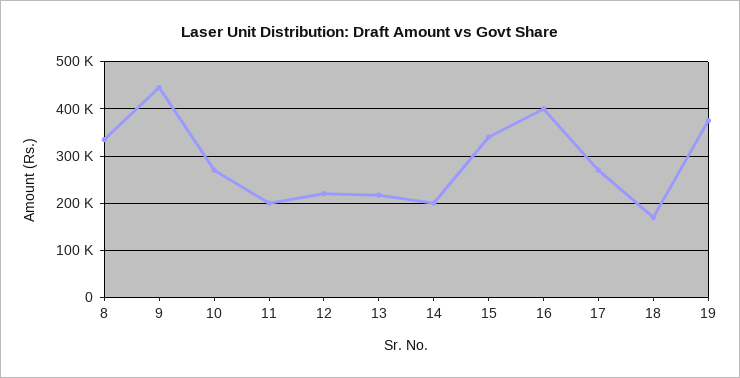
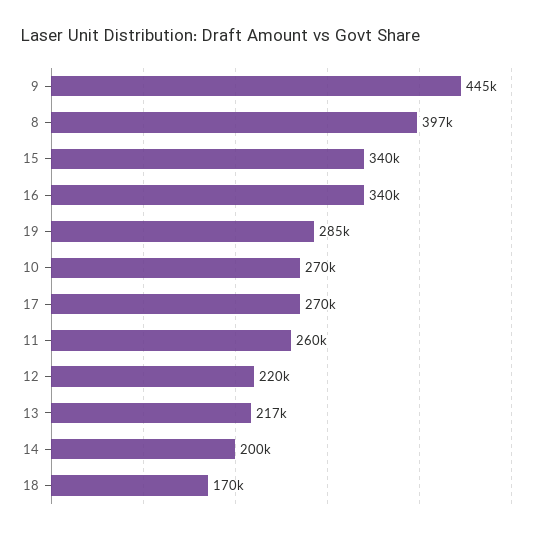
  {
-   "8": 340000,
+   "8": 397000,
    "9": 445000,
    "10": 270000,
-   "11": 200000,
+   "11": 260000,
    "12": 220000,
    "13": 217000,
    "14": 200000,
    "15": 340000,
-   "16": 400000,
+   "16": 340000,
    "17": 270000,
    "18": 170000,
-   "19": 380000
+   "19": 285000
  }

